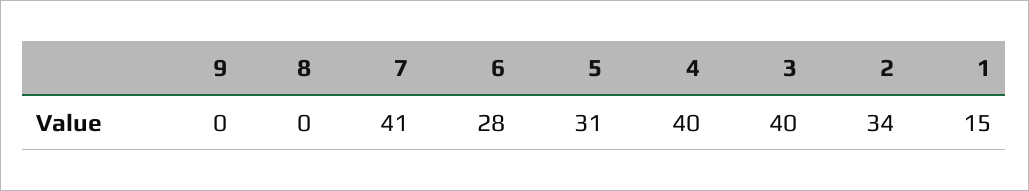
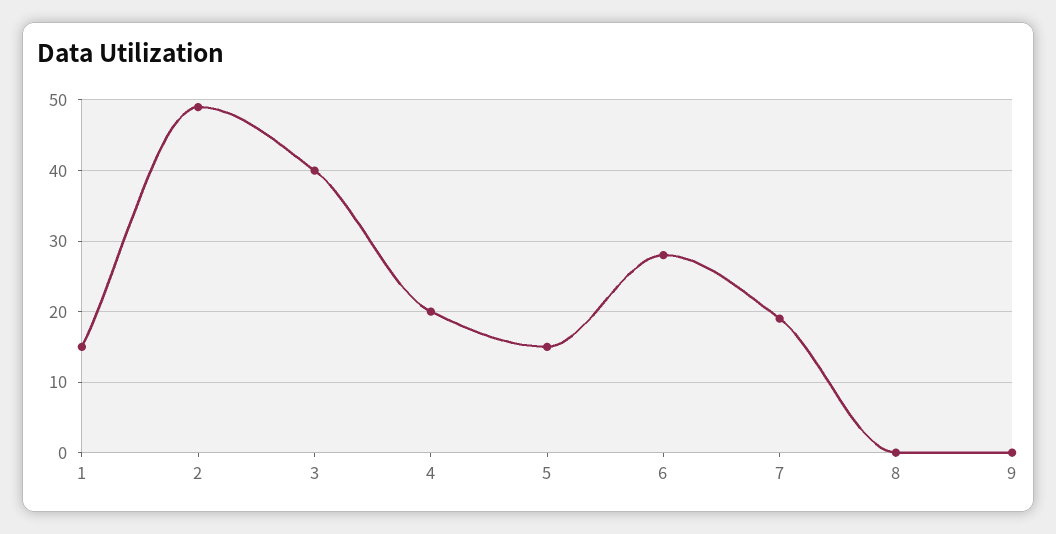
  {
    "9": 0,
    "8": 0,
-   "7": 41,
+   "7": 19,
    "6": 28,
-   "5": 31,
+   "5": 15,
-   "4": 40,
+   "4": 20,
    "3": 40,
-   "2": 34,
+   "2": 49,
    "1": 15
  }

